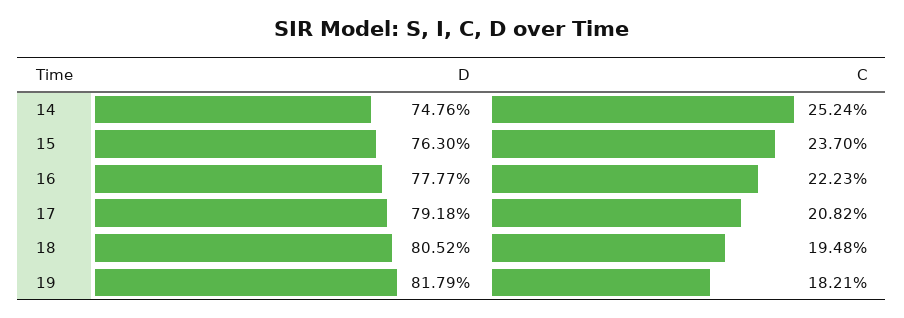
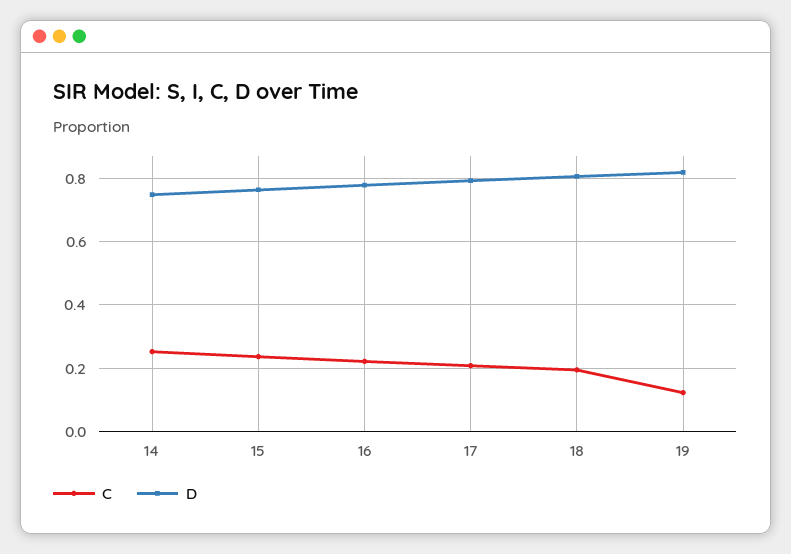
  {
    "D": {
      "14": 0.7476,
      "15": 0.763,
      "16": 0.7777,
      "17": 0.7918,
      "18": 0.8052,
      "19": 0.8179
    },
    "C": {
      "14": 0.2524,
      "15": 0.237,
      "16": 0.2223,
      "17": 0.2082,
      "18": 0.1948,
-     "19": 0.1821
+     "19": 0.12
    }
  }

